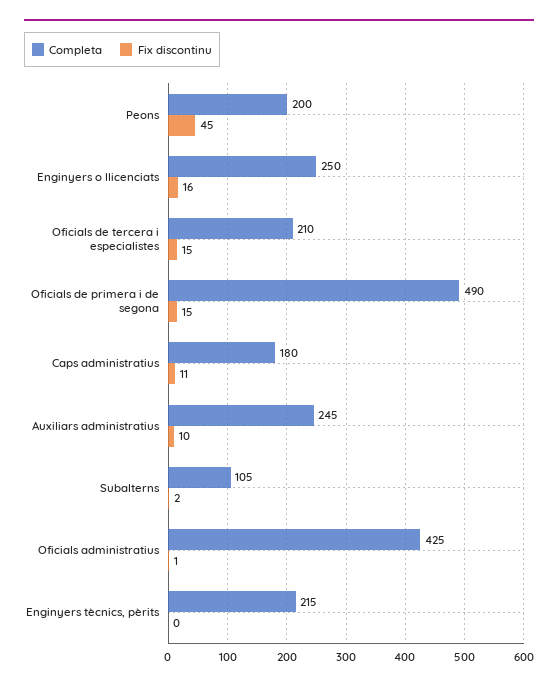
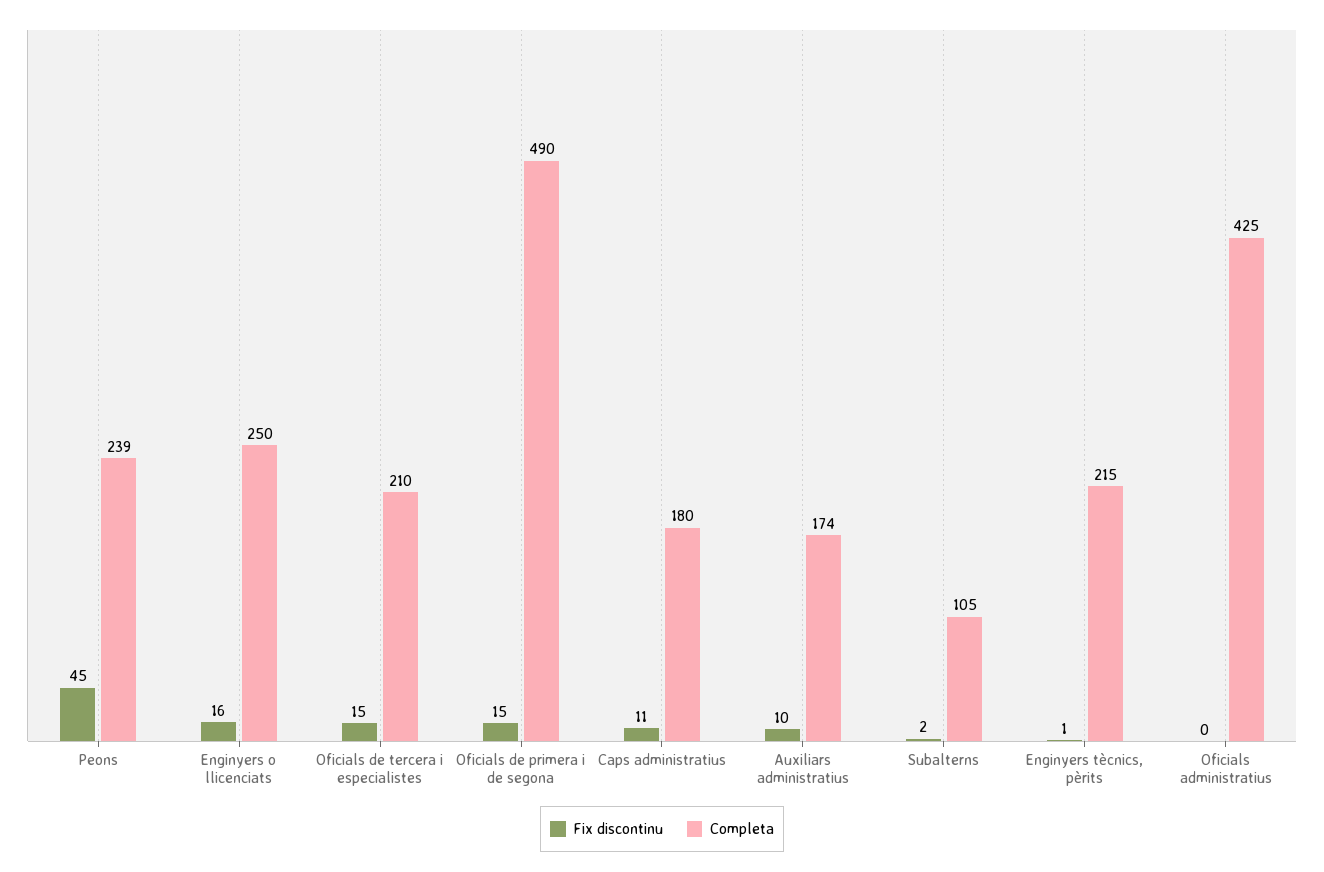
  {
    "Completa": {
-     "Peons": 200,
+     "Peons": 239,
      "Enginyers o llicenciats": 250,
      "Oficials de tercera i especialistes": 210,
      "Oficials de primera i de segona": 490,
      "Caps administratius": 180,
-     "Auxiliars administratius": 245,
+     "Auxiliars administratius": 174,
      "Subalterns": 105,
      "Oficials administratius": 425,
      "Enginyers tècnics, pèrits": 215
    },
    "Fix discontinu": {
      "Peons": 45,
      "Enginyers o llicenciats": 16,
      "Oficials de tercera i especialistes": 15,
      "Oficials de primera i de segona": 15,
      "Caps administratius": 11,
      "Auxiliars administratius": 10,
      "Subalterns": 2,
-     "Oficials administratius": 1,
+     "Oficials administratius": 0,
-     "Enginyers tècnics, pèrits": 0
+     "Enginyers tècnics, pèrits": 1
    }
  }

